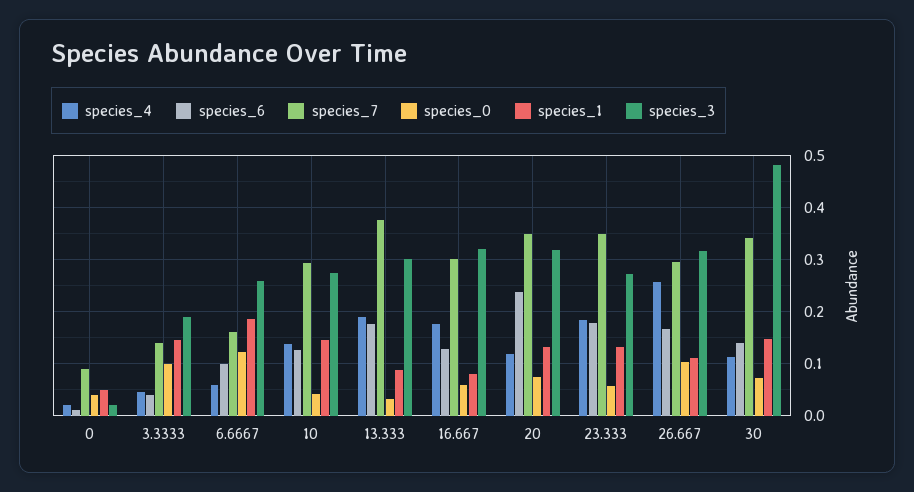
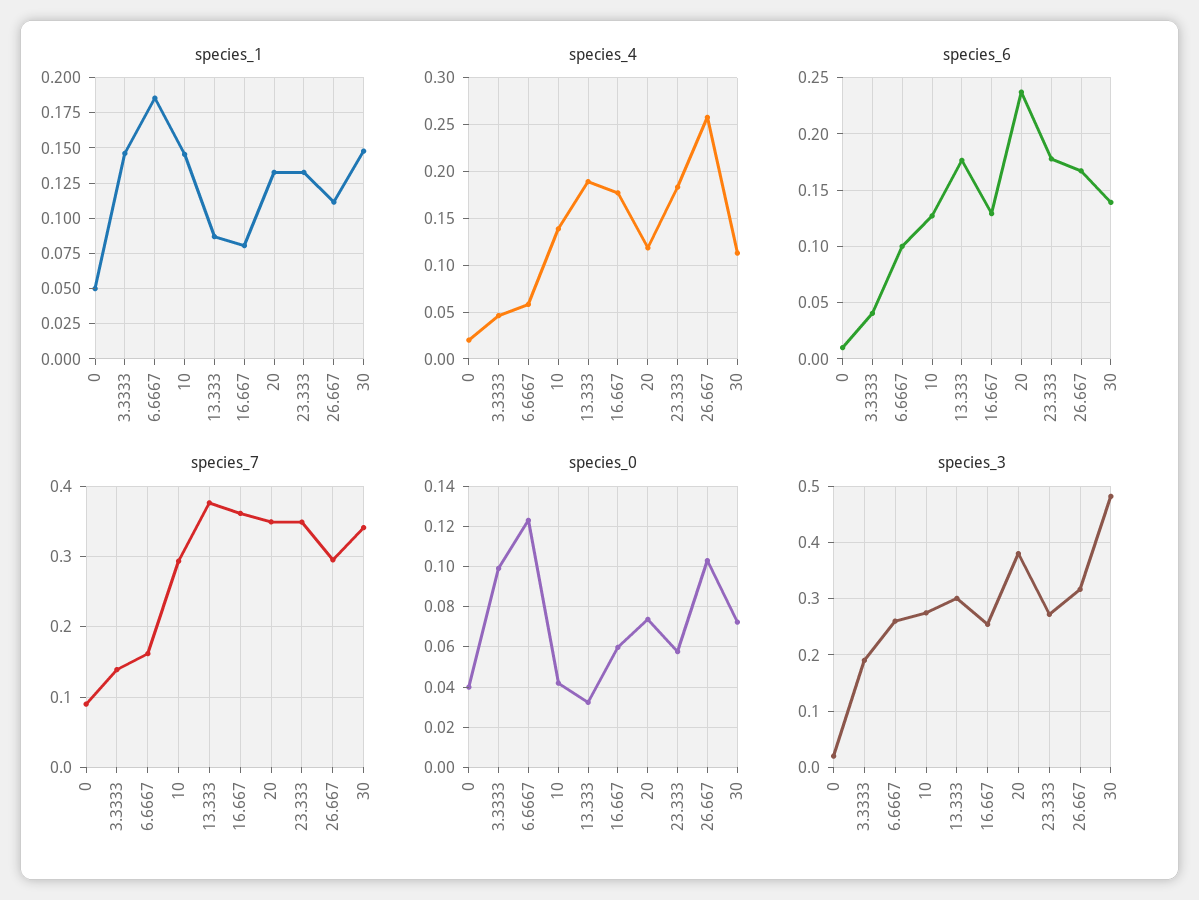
  {
    "species_4": {
      "0": 0.02,
      "3.3333": 0.05,
      "6.6667": 0.06,
      "10": 0.14,
      "13.333": 0.19,
      "16.667": 0.18,
      "20": 0.12,
      "23.333": 0.18,
      "26.667": 0.26,
      "30": 0.11
    },
    "species_6": {
      "0": 0.01,
      "3.3333": 0.04,
      "6.6667": 0.1,
      "10": 0.13,
      "13.333": 0.18,
      "16.667": 0.13,
      "20": 0.24,
      "23.333": 0.18,
      "26.667": 0.17,
      "30": 0.14
    },
    "species_7": {
      "0": 0.09,
      "3.3333": 0.14,
      "6.6667": 0.16,
      "10": 0.29,
      "13.333": 0.38,
-     "16.667": 0.3,
+     "16.667": 0.36,
      "20": 0.35,
      "23.333": 0.35,
      "26.667": 0.3,
      "30": 0.34
    },
    "species_0": {
      "0": 0.04,
      "3.3333": 0.1,
      "6.6667": 0.125,
      "10": 0.04,
      "13.333": 0.03,
      "16.667": 0.06,
      "20": 0.075,
      "23.333": 0.06,
      "26.667": 0.105,
      "30": 0.07
    },
    "species_1": {
      "0": 0.05,
      "3.3333": 0.145,
      "6.6667": 0.185,
      "10": 0.145,
      "13.333": 0.085,
      "16.667": 0.08,
      "20": 0.135,
      "23.333": 0.135,
      "26.667": 0.11,
      "30": 0.15
    },
    "species_3": {
      "0": 0.02,
      "3.3333": 0.2,
      "6.6667": 0.26,
      "10": 0.28,
      "13.333": 0.3,
-     "16.667": 0.32,
+     "16.667": 0.26,
-     "20": 0.32,
+     "20": 0.38,
      "23.333": 0.28,
      "26.667": 0.32,
      "30": 0.48
    }
  }

